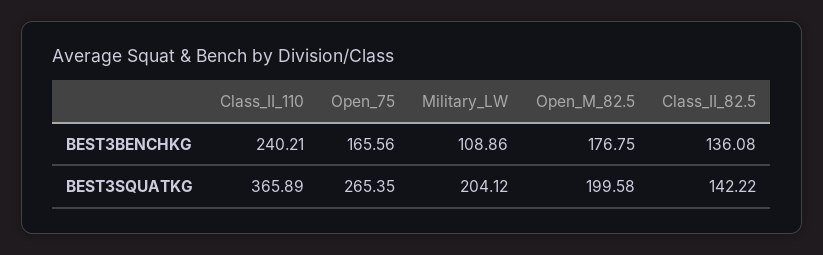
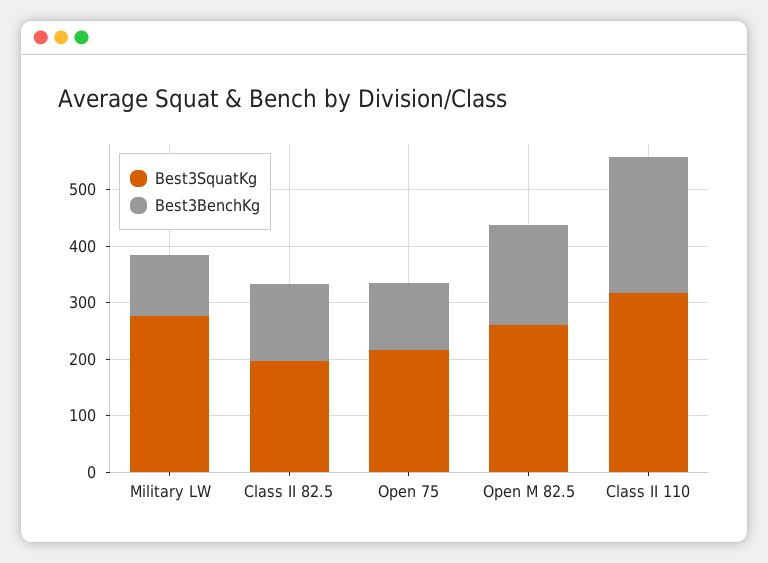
  {
    "BEST3BENCHKG": {
      "Class_II_110": 240.21,
-     "Open_75": 165.56,
+     "Open_75": 120,
      "Military_LW": 108.86,
      "Open_M_82.5": 176.75,
      "Class_II_82.5": 136.08
    },
    "BEST3SQUATKG": {
-     "Class_II_110": 365.89,
+     "Class_II_110": 320,
-     "Open_75": 265.35,
+     "Open_75": 220,
-     "Military_LW": 204.12,
+     "Military_LW": 280,
-     "Open_M_82.5": 199.58,
+     "Open_M_82.5": 260,
-     "Class_II_82.5": 142.22
+     "Class_II_82.5": 200
    }
  }

